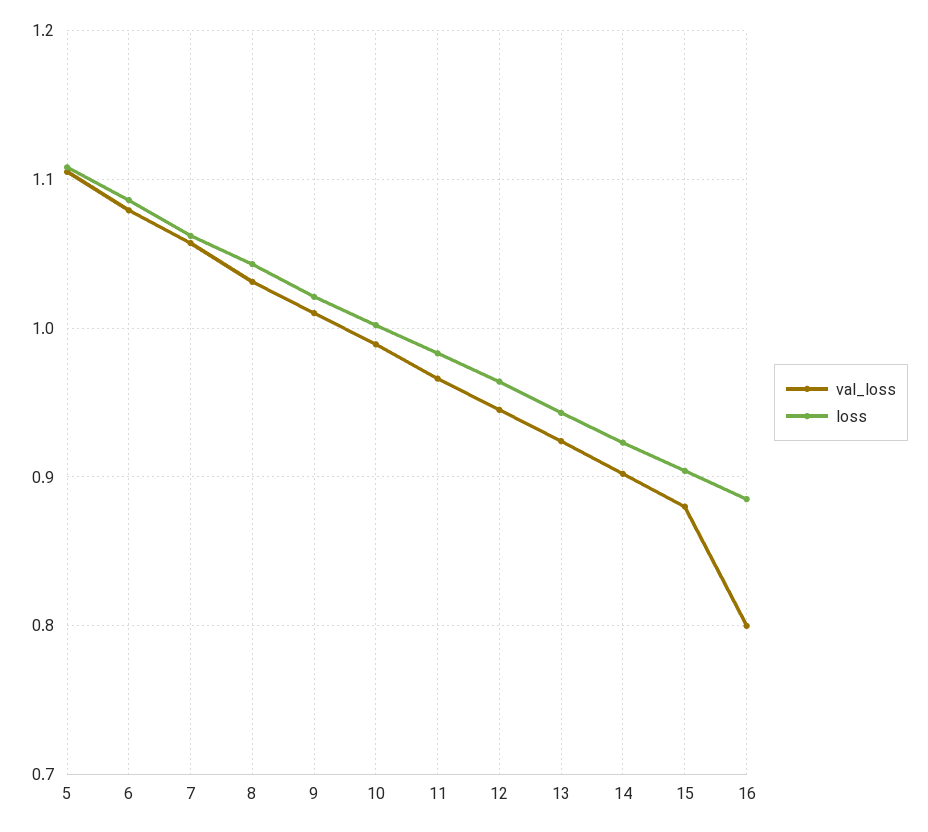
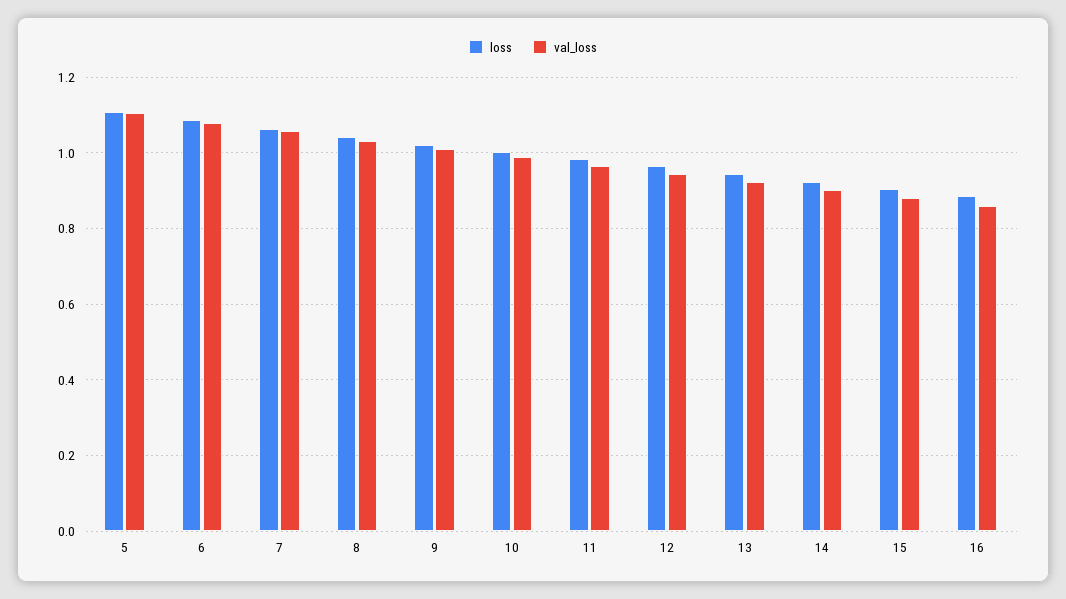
  {
    "val_loss": {
      "5": 1.11,
      "6": 1.08,
      "7": 1.06,
      "8": 1.03,
      "9": 1.01,
      "10": 0.99,
      "11": 0.97,
      "12": 0.95,
      "13": 0.92,
      "14": 0.9,
      "15": 0.88,
-     "16": 0.8
+     "16": 0.86
    },
    "loss": {
      "5": 1.11,
      "6": 1.09,
      "7": 1.06,
      "8": 1.04,
      "9": 1.02,
      "10": 1,
      "11": 0.98,
      "12": 0.96,
      "13": 0.94,
      "14": 0.92,
      "15": 0.9,
      "16": 0.89
    }
  }

